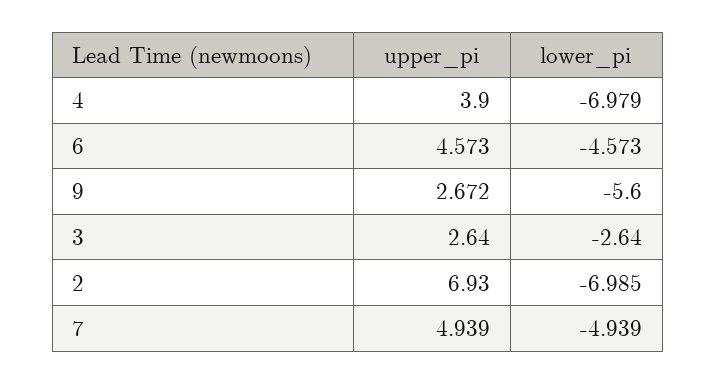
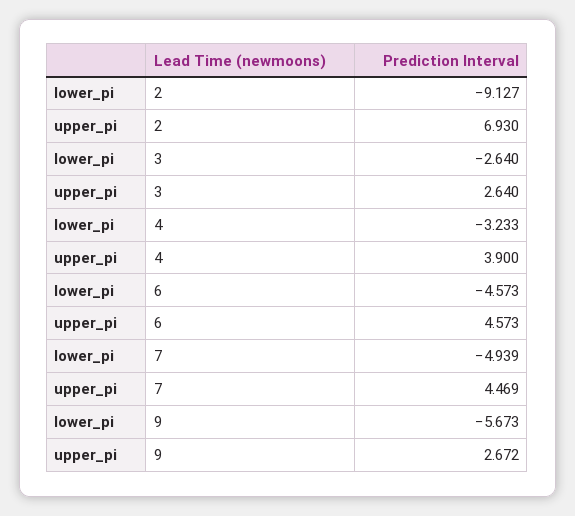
  {
    "upper_pi": {
      "4": 3.9,
      "6": 4.573,
      "9": 2.672,
      "3": 2.64,
      "2": 6.93,
-     "7": 4.939
+     "7": 4.469
    },
    "lower_pi": {
-     "4": -6.979,
+     "4": -3.233,
      "6": -4.573,
-     "9": -5.6,
+     "9": -5.673,
      "3": -2.64,
-     "2": -6.985,
+     "2": -9.127,
      "7": -4.939
    }
  }

